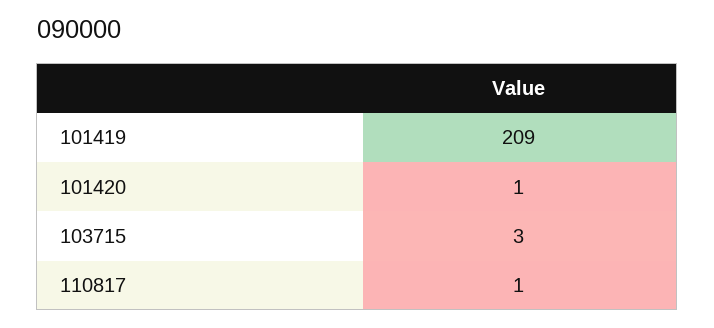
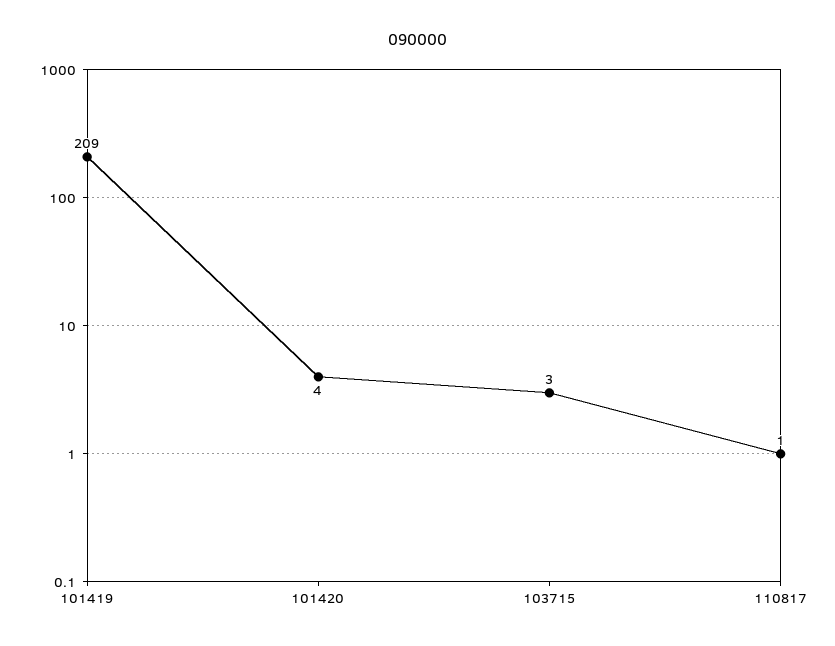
  {
    "101419": 209,
-   "101420": 1,
+   "101420": 4,
    "103715": 3,
    "110817": 1
  }

